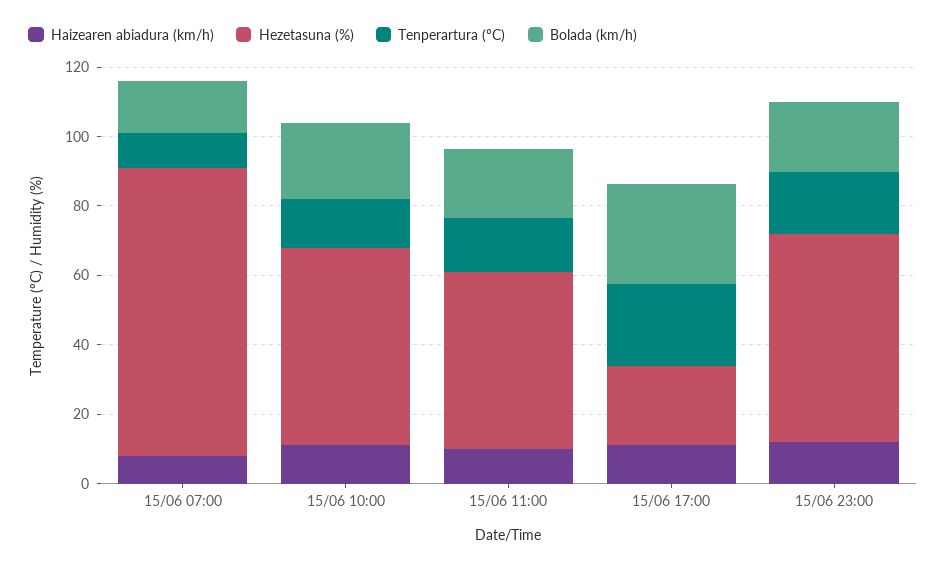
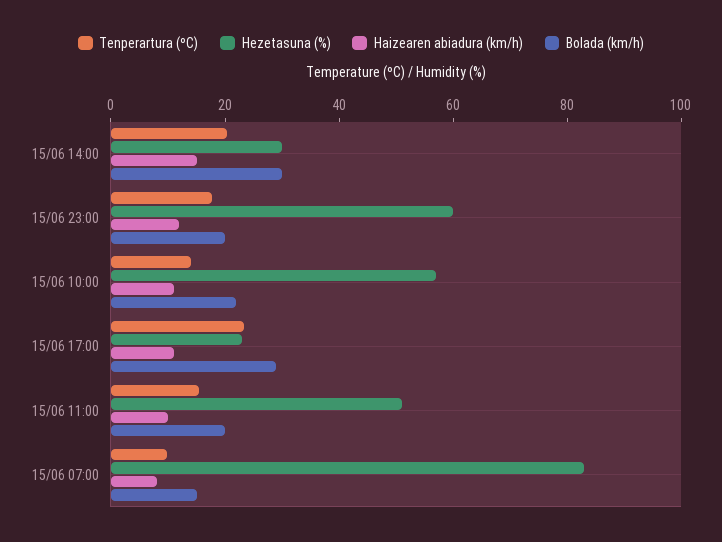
  {
    "Haizearen abiadura (km/h)": {
      "15/06 07:00": 10,
      "15/06 10:00": 10,
      "15/06 11:00": 10,
      "15/06 17:00": 10,
-     "15/06 23:00": 10
+     "15/06 23:00": 10,
+     "15/06 14:00": 15
    },
    "Hezetasuna (%)": {
      "15/06 07:00": 85,
      "15/06 10:00": 55,
      "15/06 11:00": 50,
      "15/06 17:00": 25,
-     "15/06 23:00": 60
+     "15/06 23:00": 60,
+     "15/06 14:00": 30
    },
    "Tenperartura (ºC)": {
      "15/06 07:00": 10,
      "15/06 10:00": 15,
      "15/06 11:00": 15,
      "15/06 17:00": 25,
-     "15/06 23:00": 20
+     "15/06 23:00": 20,
+     "15/06 14:00": 20
    },
    "Bolada (km/h)": {
      "15/06 07:00": 15,
      "15/06 10:00": 20,
      "15/06 11:00": 20,
      "15/06 17:00": 30,
-     "15/06 23:00": 20
+     "15/06 23:00": 20,
+     "15/06 14:00": 30
    }
  }

